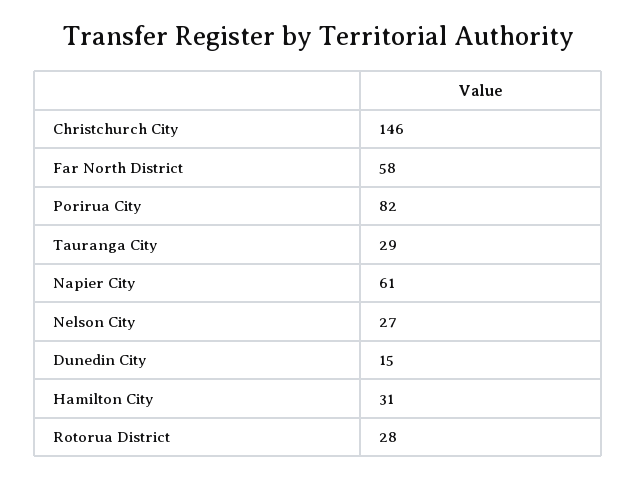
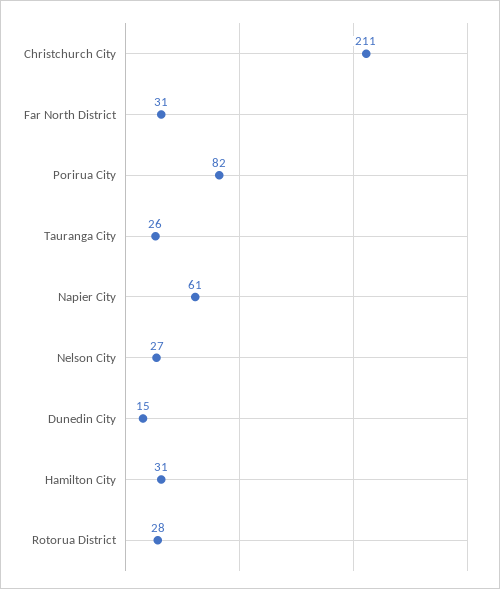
  {
-   "Christchurch City": 146,
+   "Christchurch City": 211,
-   "Far North District": 58,
+   "Far North District": 31,
    "Porirua City": 82,
-   "Tauranga City": 29,
+   "Tauranga City": 26,
    "Napier City": 61,
    "Nelson City": 27,
    "Dunedin City": 15,
    "Hamilton City": 31,
    "Rotorua District": 28
  }

